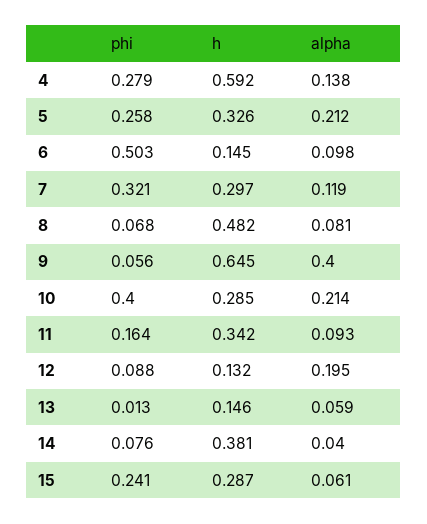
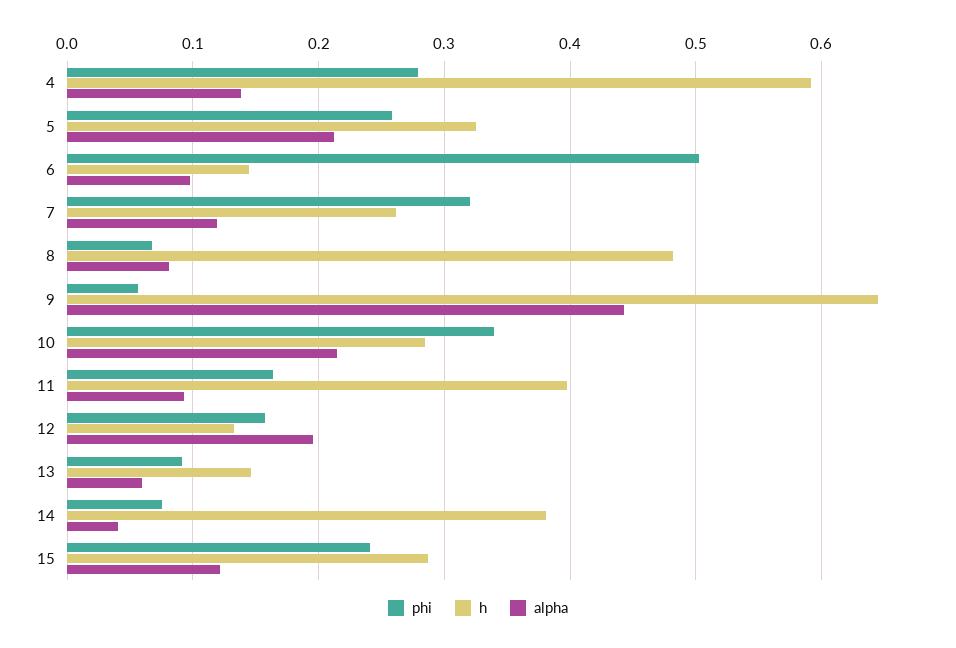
  {
    "phi": {
      "4": 0.279,
      "5": 0.258,
      "6": 0.503,
      "7": 0.321,
      "8": 0.068,
      "9": 0.056,
-     "10": 0.4,
+     "10": 0.34,
      "11": 0.164,
-     "12": 0.088,
+     "12": 0.16,
-     "13": 0.013,
+     "13": 0.09,
      "14": 0.076,
      "15": 0.241
    },
    "h": {
      "4": 0.592,
      "5": 0.326,
      "6": 0.145,
-     "7": 0.297,
+     "7": 0.26,
      "8": 0.482,
      "9": 0.645,
      "10": 0.285,
-     "11": 0.342,
+     "11": 0.4,
      "12": 0.132,
      "13": 0.146,
      "14": 0.381,
      "15": 0.287
    },
    "alpha": {
      "4": 0.138,
      "5": 0.212,
      "6": 0.098,
      "7": 0.119,
      "8": 0.081,
-     "9": 0.4,
+     "9": 0.44,
      "10": 0.214,
      "11": 0.093,
      "12": 0.195,
      "13": 0.059,
      "14": 0.04,
-     "15": 0.061
+     "15": 0.12
    }
  }

